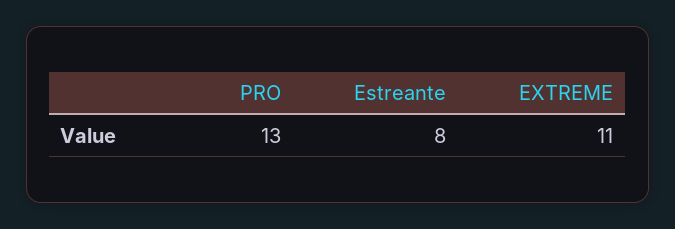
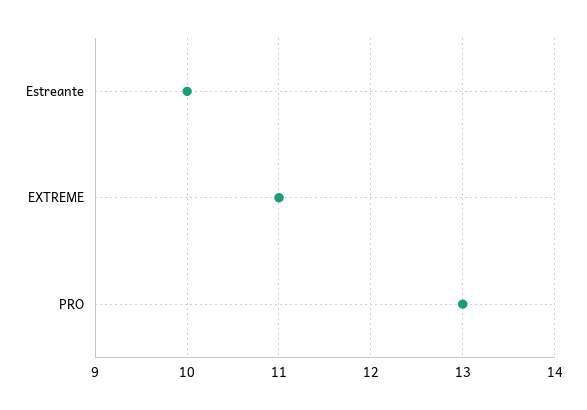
  {
    "PRO": 13,
-   "Estreante": 8,
+   "Estreante": 10,
    "EXTREME": 11
  }

